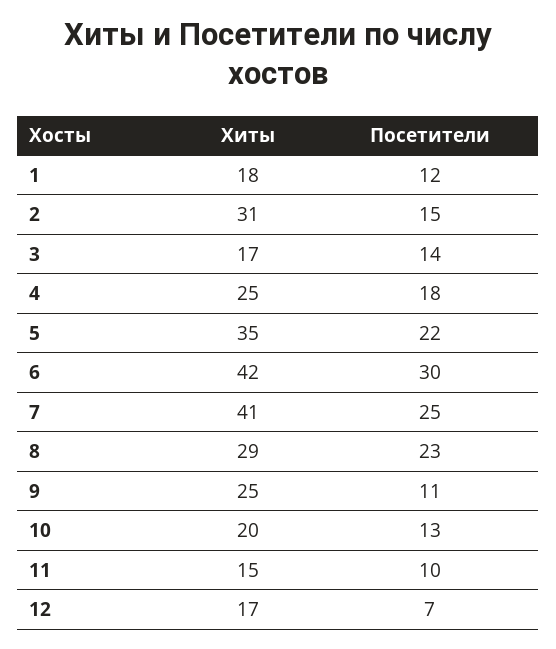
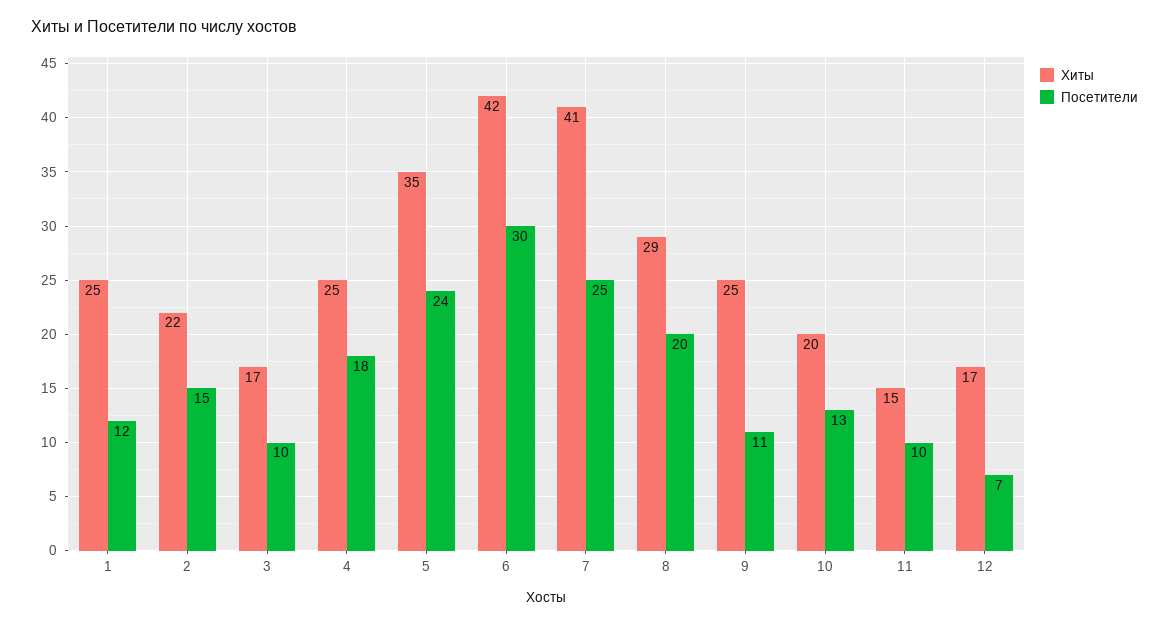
  {
    "Хиты": {
-     "1": 18,
+     "1": 25,
-     "2": 31,
+     "2": 22,
      "3": 17,
      "4": 25,
      "5": 35,
      "6": 42,
      "7": 41,
      "8": 29,
      "9": 25,
      "10": 20,
      "11": 15,
      "12": 17
    },
    "Посетители": {
      "1": 12,
      "2": 15,
-     "3": 14,
+     "3": 10,
      "4": 18,
-     "5": 22,
+     "5": 24,
      "6": 30,
      "7": 25,
-     "8": 23,
+     "8": 20,
      "9": 11,
      "10": 13,
      "11": 10,
      "12": 7
    }
  }

